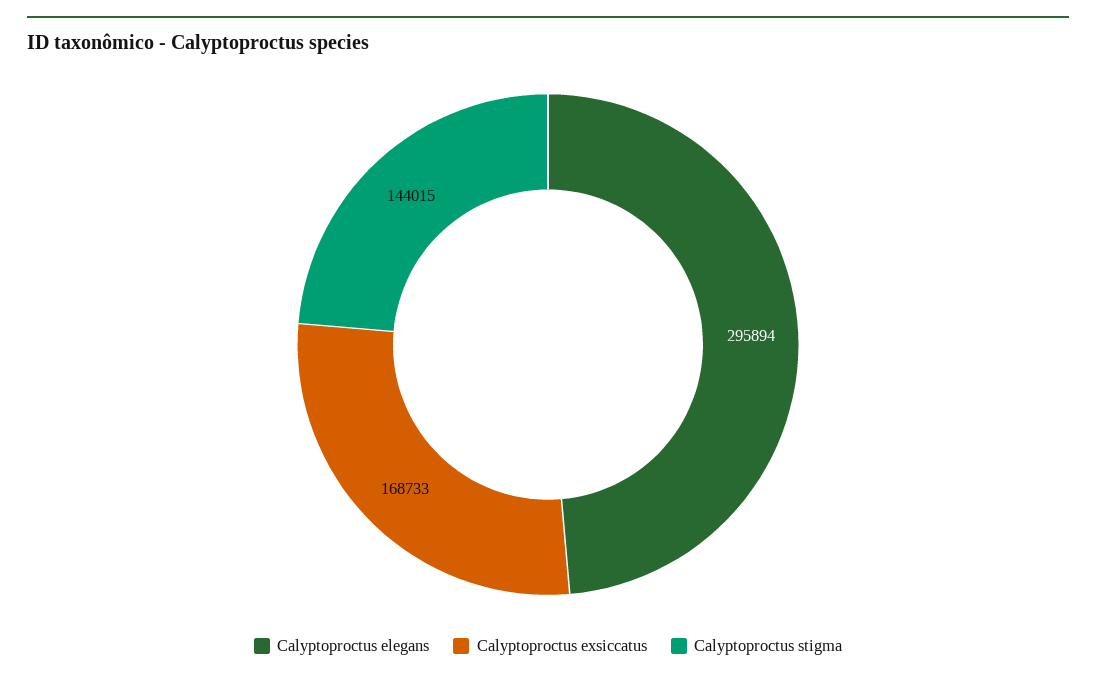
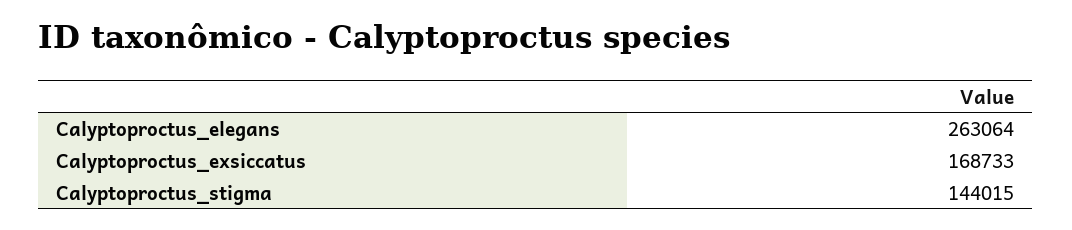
  {
-   "Calyptoproctus elegans": 295894,
+   "Calyptoproctus elegans": 263064,
    "Calyptoproctus exsiccatus": 168733,
    "Calyptoproctus stigma": 144015
  }

